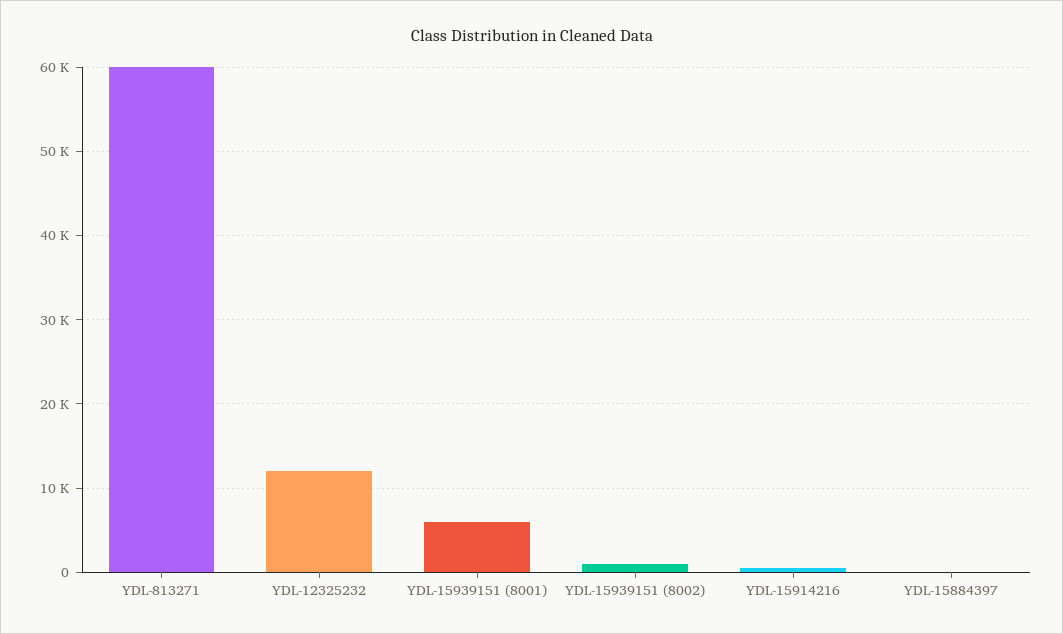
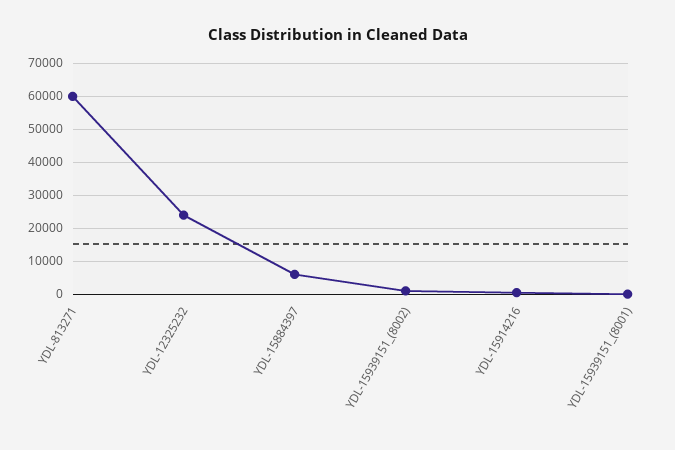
  {
    "YDL-813271": 60000,
-   "YDL-12325232": 12000,
+   "YDL-12325232": 24000,
-   "YDL-15939151 (8001)": 6000,
+   "YDL-15939151 (8001)": 0,
    "YDL-15939151 (8002)": 1000,
    "YDL-15914216": 1000,
-   "YDL-15884397": 0
+   "YDL-15884397": 6000
  }

